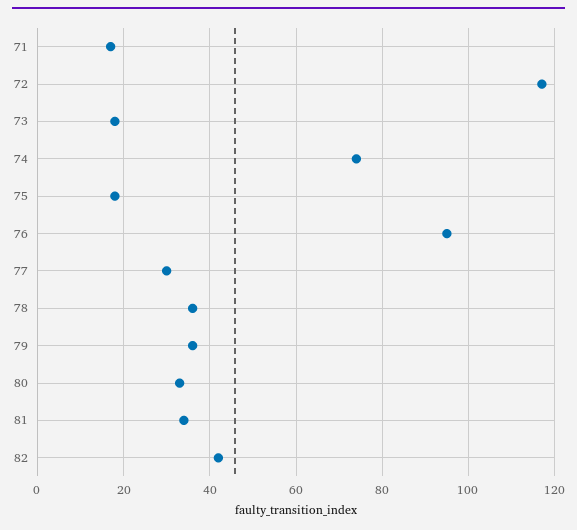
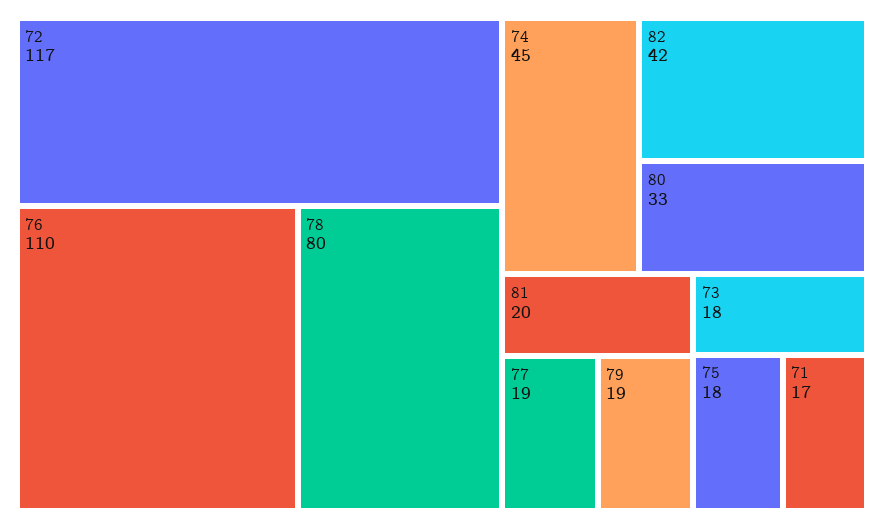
  {
    "71": 17,
    "72": 117,
    "73": 18,
-   "74": 75,
+   "74": 45,
    "75": 18,
-   "76": 95,
+   "76": 110,
-   "77": 30,
+   "77": 19,
-   "78": 35,
+   "78": 80,
-   "79": 35,
+   "79": 19,
    "80": 33,
-   "81": 35,
+   "81": 20,
    "82": 42
  }

